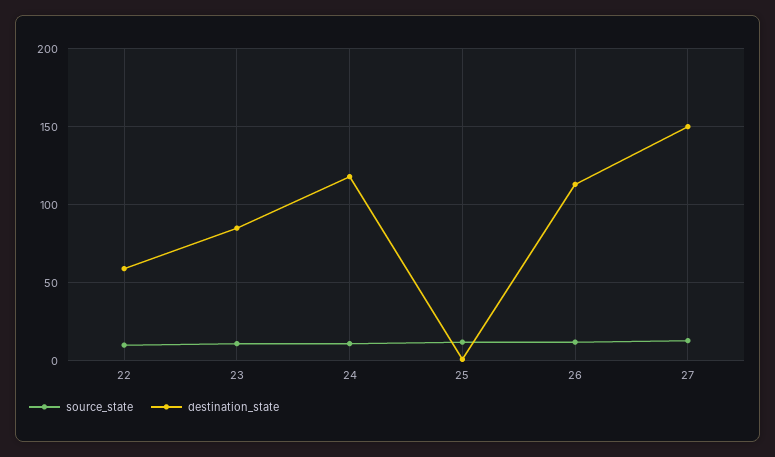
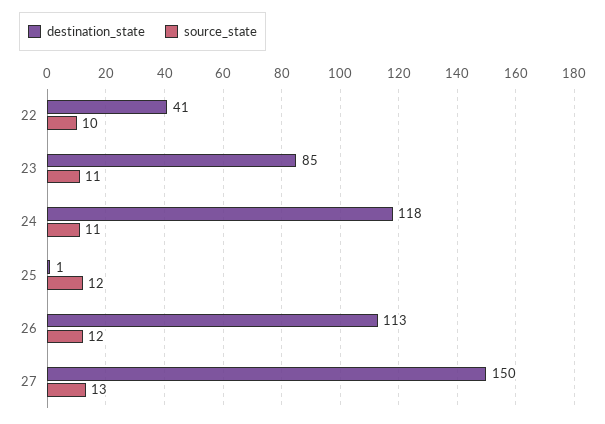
  {
    "source_state": {
      "22": 10,
      "23": 11,
      "24": 11,
      "25": 12,
      "26": 12,
      "27": 13
    },
    "destination_state": {
-     "22": 60,
+     "22": 41,
      "23": 85,
      "24": 118,
      "25": 1,
      "26": 113,
      "27": 150
    }
  }

